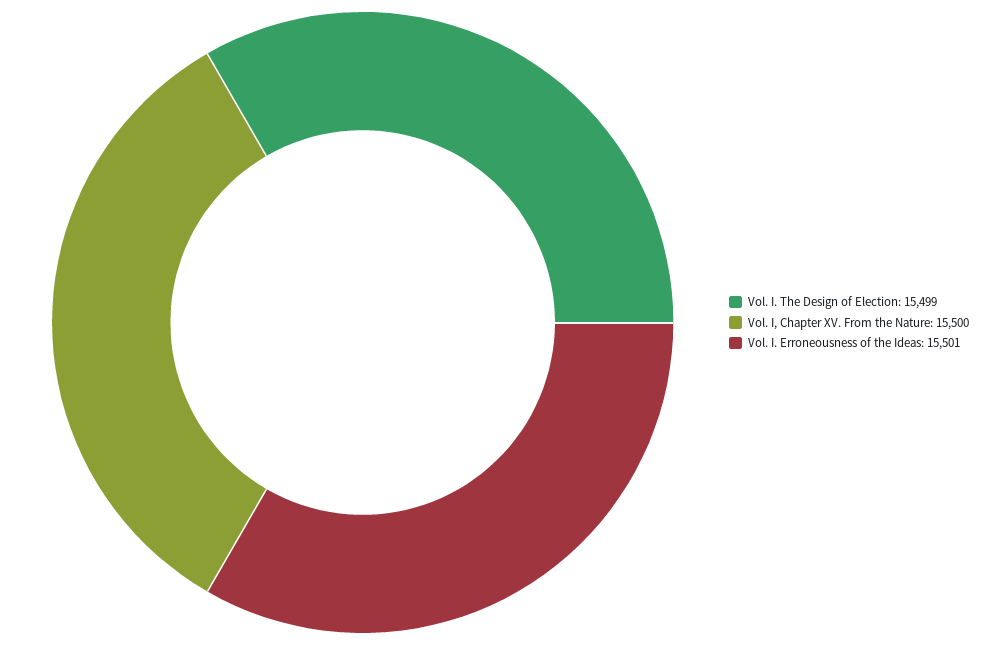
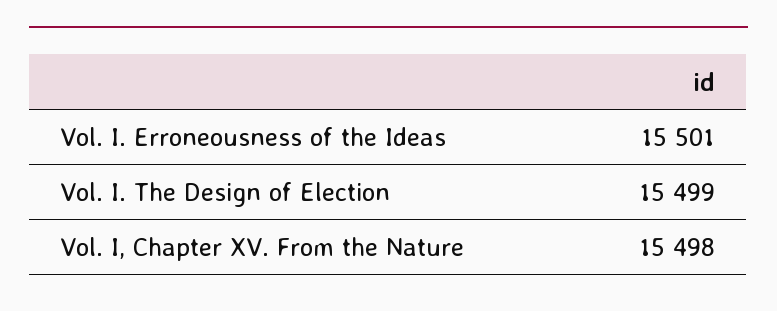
  {
    "Vol. I. The Design of Election": 15499,
-   "Vol. I, Chapter XV. From the Nature": 15500,
+   "Vol. I, Chapter XV. From the Nature": 15498,
    "Vol. I. Erroneousness of the Ideas": 15501
  }

